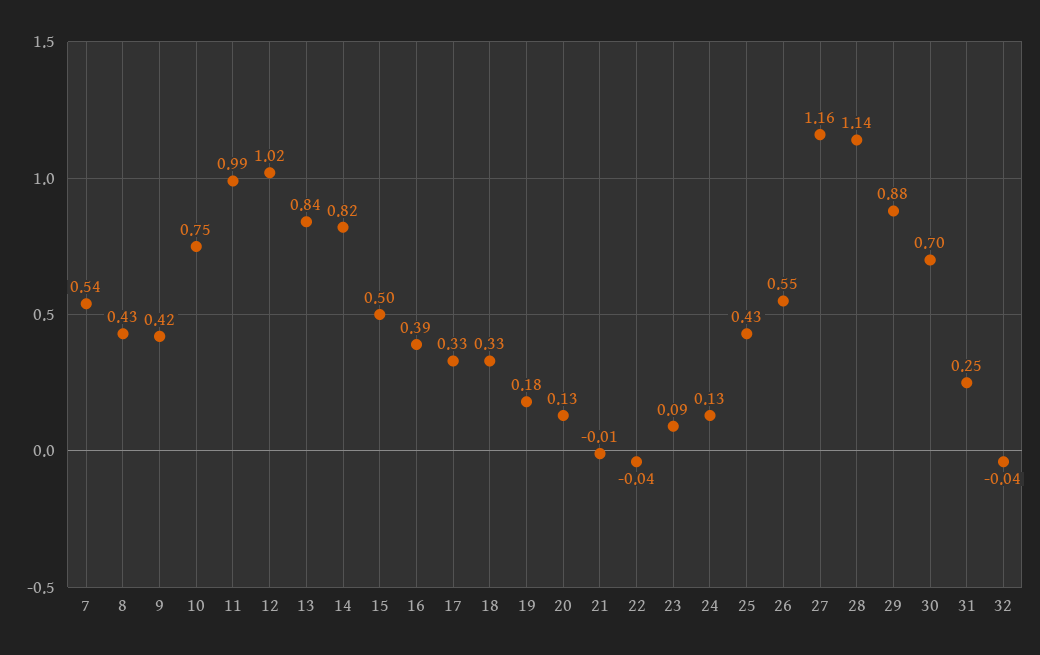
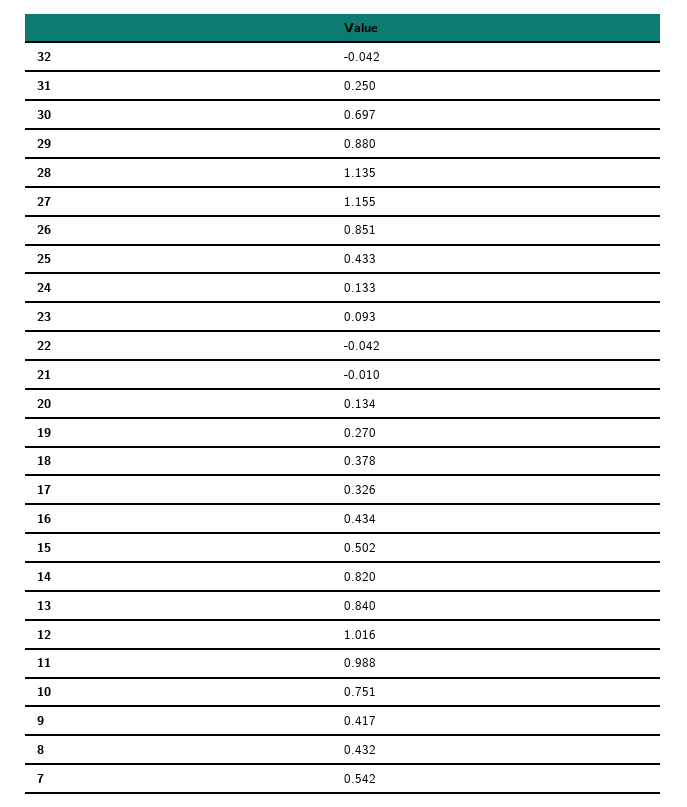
  {
    "7": 0.542,
    "8": 0.432,
    "9": 0.417,
    "10": 0.751,
    "11": 0.988,
    "12": 1.016,
    "13": 0.84,
    "14": 0.82,
    "15": 0.502,
-   "16": 0.39,
+   "16": 0.434,
    "17": 0.326,
-   "18": 0.33,
+   "18": 0.378,
-   "19": 0.18,
+   "19": 0.27,
    "20": 0.134,
    "21": -0.01,
    "22": -0.042,
    "23": 0.093,
    "24": 0.133,
    "25": 0.433,
-   "26": 0.55,
+   "26": 0.851,
    "27": 1.155,
    "28": 1.135,
    "29": 0.88,
    "30": 0.697,
    "31": 0.25,
    "32": -0.042
  }

